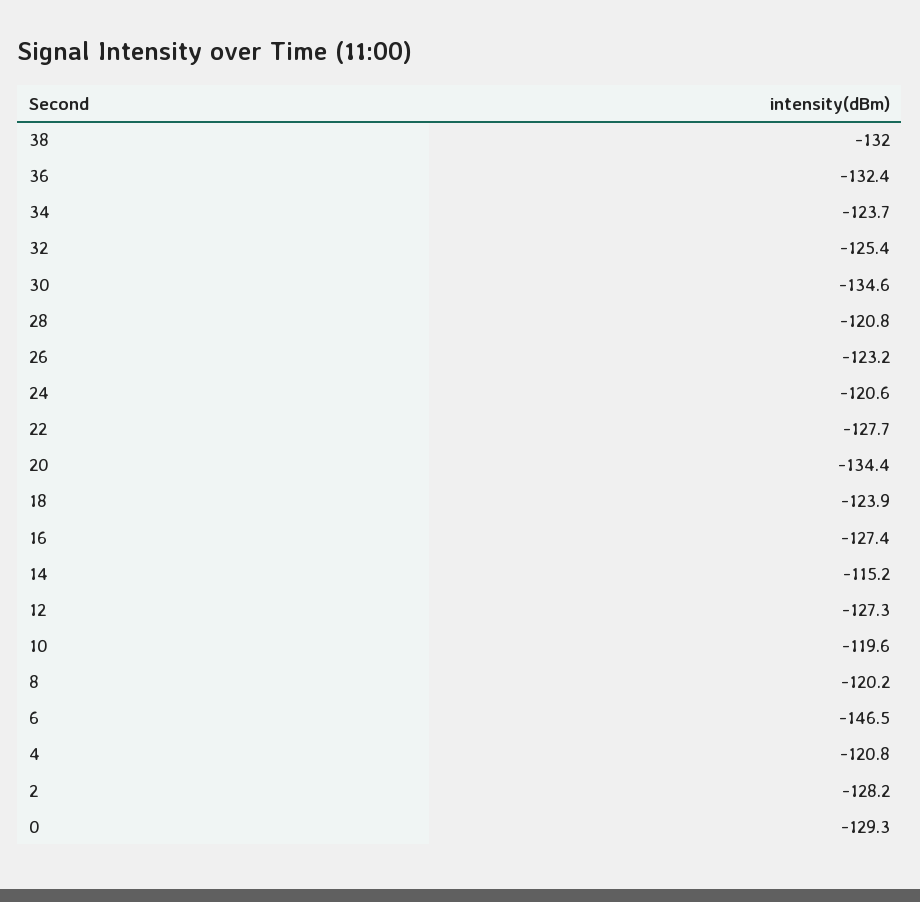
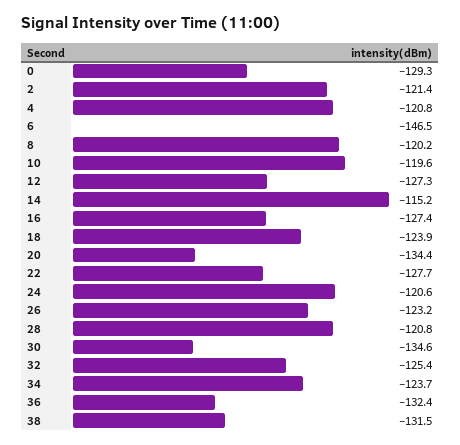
  {
-   "38": -132,
+   "38": -131.5,
    "36": -132.4,
    "34": -123.7,
    "32": -125.4,
    "30": -134.6,
    "28": -120.8,
    "26": -123.2,
    "24": -120.6,
    "22": -127.7,
    "20": -134.4,
    "18": -123.9,
    "16": -127.4,
    "14": -115.2,
    "12": -127.3,
    "10": -119.6,
    "8": -120.2,
    "6": -146.5,
    "4": -120.8,
-   "2": -128.2,
+   "2": -121.4,
    "0": -129.3
  }

